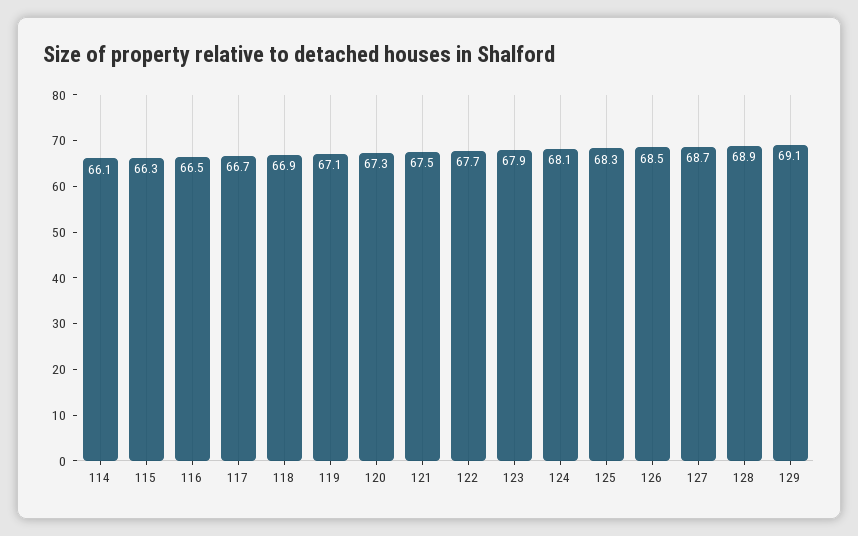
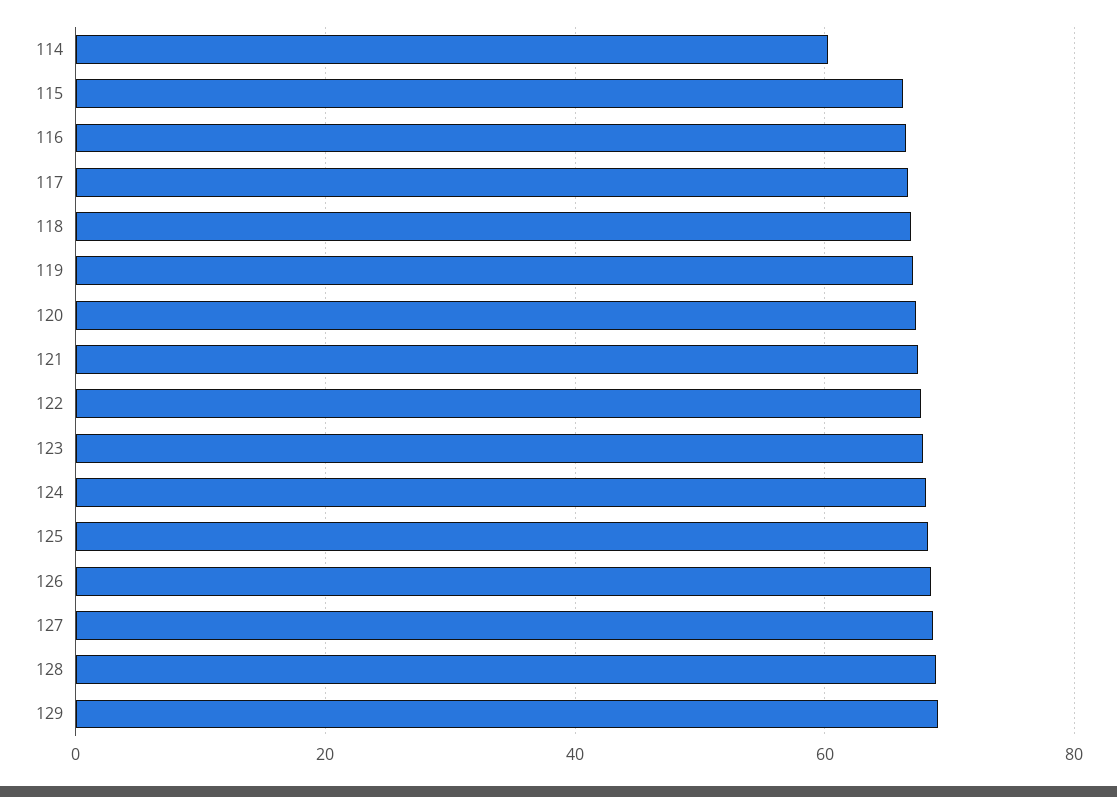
  {
-   "114": 66.1,
+   "114": 60,
    "115": 66.3,
    "116": 66.5,
    "117": 66.7,
    "118": 66.9,
    "119": 67.1,
    "120": 67.3,
    "121": 67.5,
    "122": 67.7,
    "123": 67.9,
    "124": 68.1,
    "125": 68.3,
    "126": 68.5,
    "127": 68.7,
    "128": 68.9,
    "129": 69.1
  }

